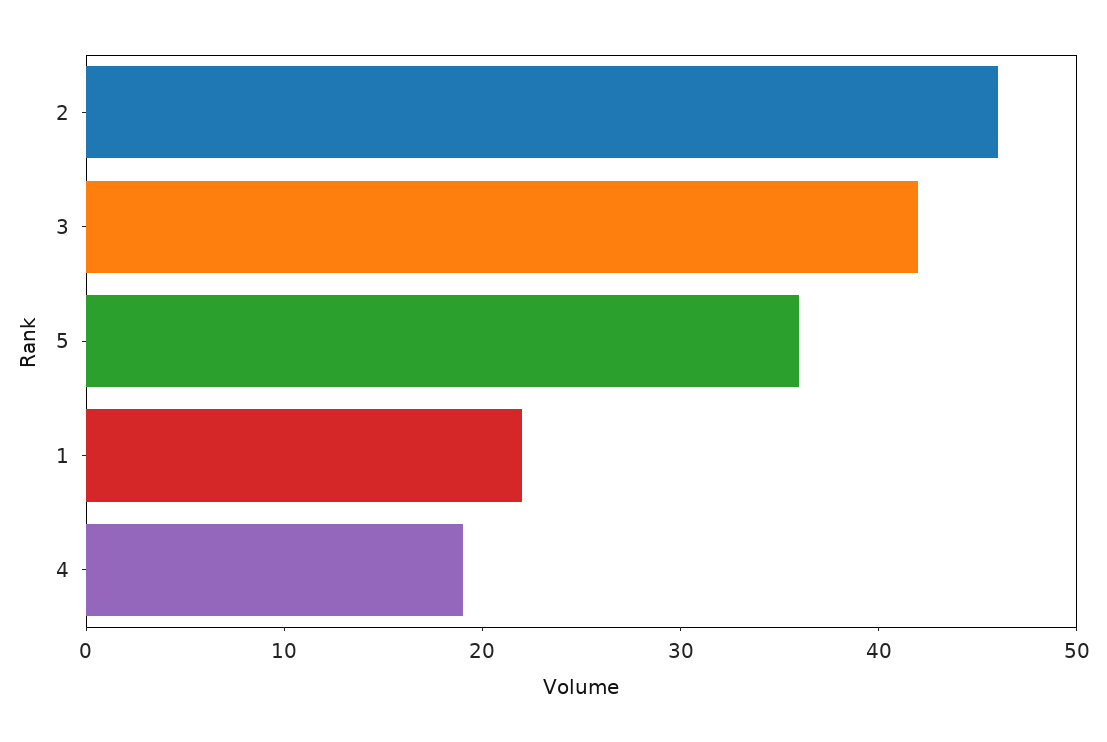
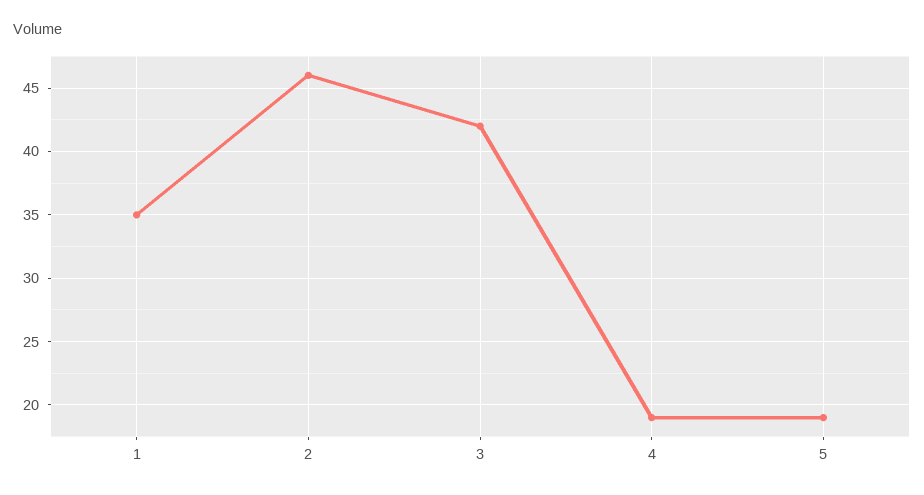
  {
    "2": 46,
    "3": 42,
-   "5": 36,
+   "5": 19,
-   "1": 22,
+   "1": 35,
    "4": 19
  }

